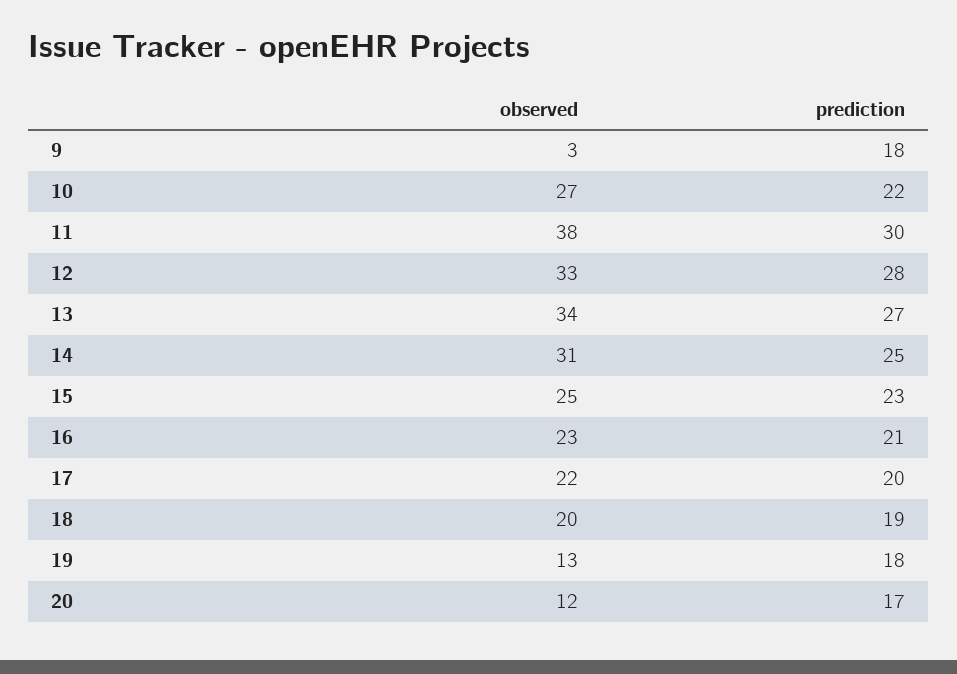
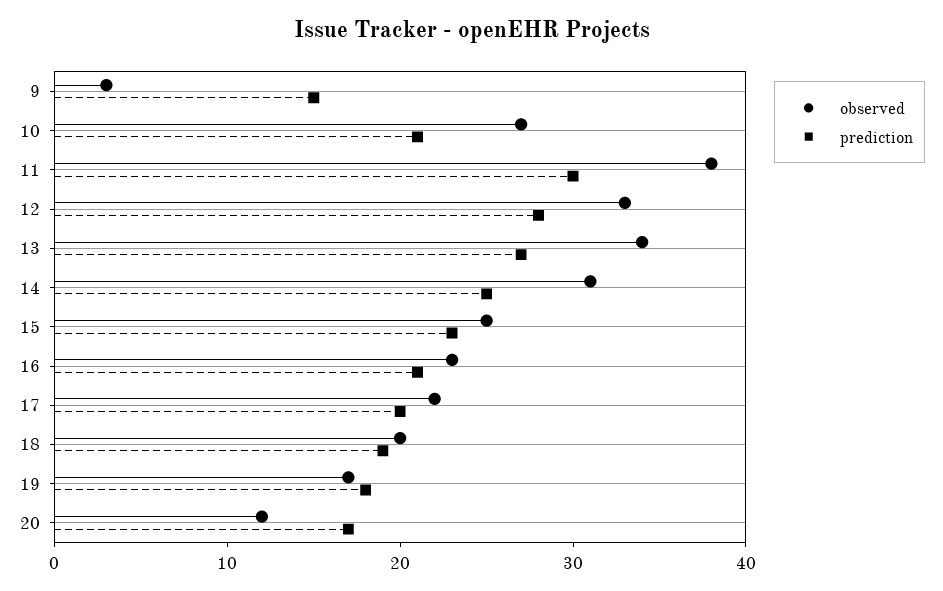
  {
    "observed": {
      "9": 3,
      "10": 27,
      "11": 38,
      "12": 33,
      "13": 34,
      "14": 31,
      "15": 25,
      "16": 23,
      "17": 22,
      "18": 20,
-     "19": 13,
+     "19": 17,
      "20": 12
    },
    "prediction": {
-     "9": 18,
+     "9": 15,
-     "10": 22,
+     "10": 21,
      "11": 30,
      "12": 28,
      "13": 27,
      "14": 25,
      "15": 23,
      "16": 21,
      "17": 20,
      "18": 19,
      "19": 18,
      "20": 17
    }
  }

